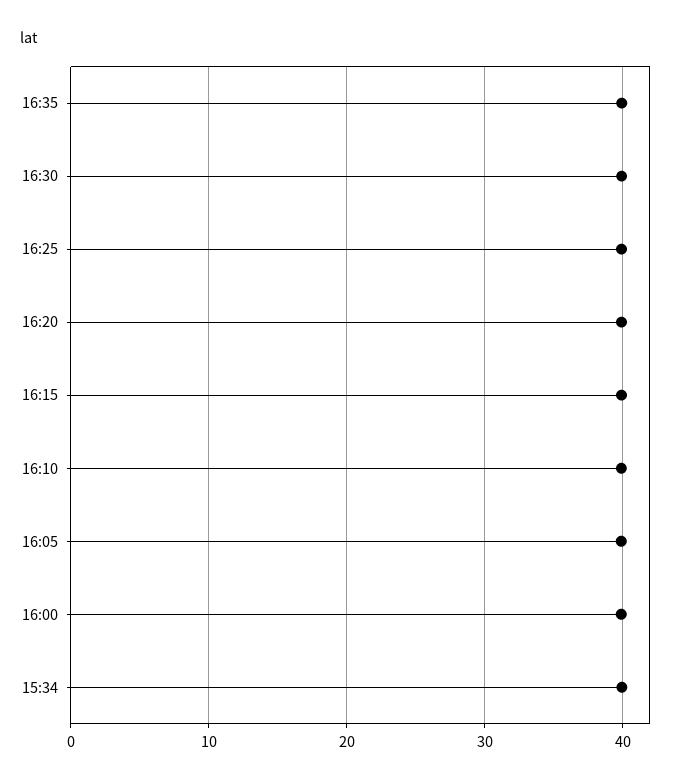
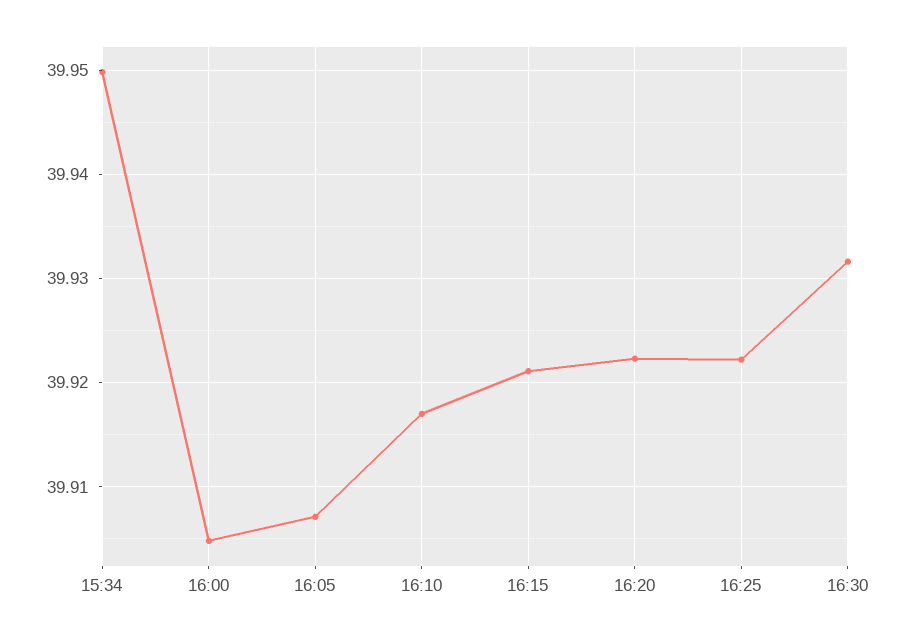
  {
-   "16:35": 40,
    "16:30": 39.932,
    "16:25": 39.922,
    "16:20": 39.922,
    "16:15": 39.921,
    "16:10": 39.917,
    "16:05": 39.907,
    "16:00": 39.905,
    "15:34": 39.95
  }

